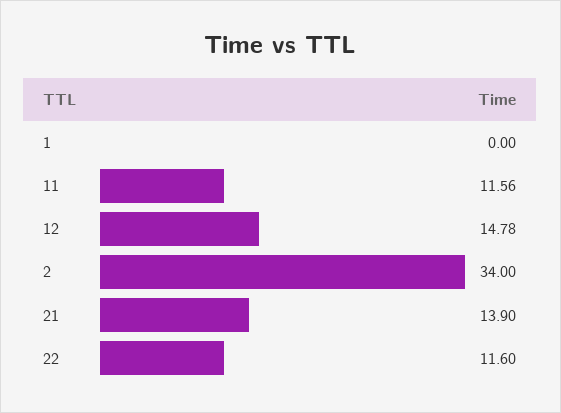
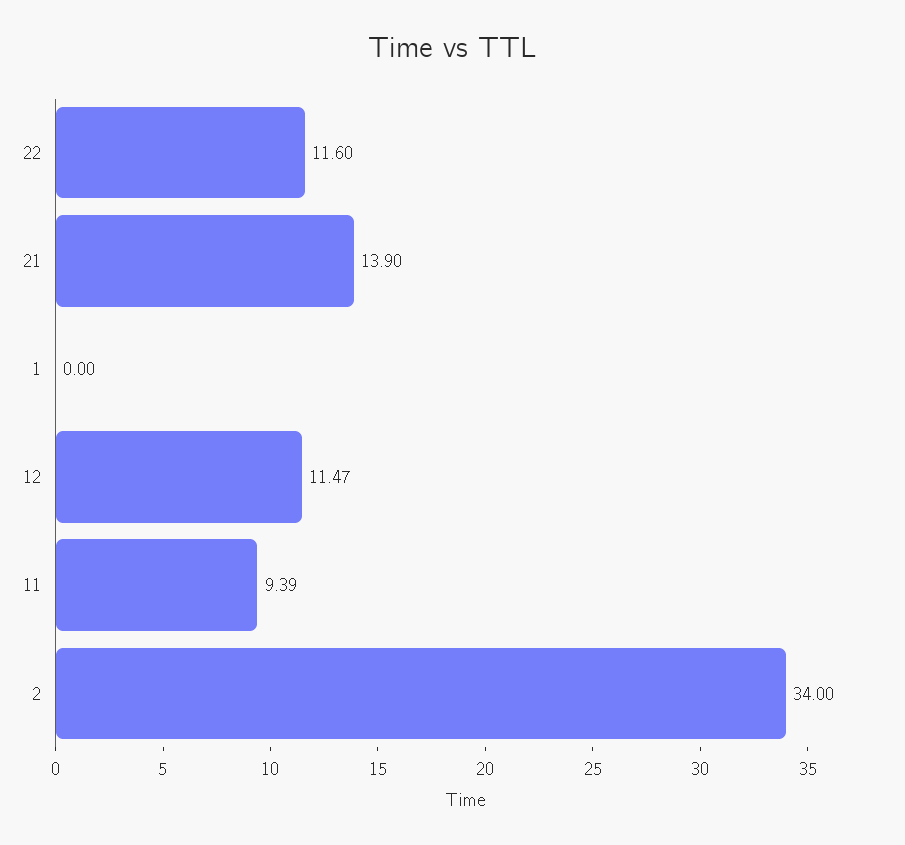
  {
    "1": 0,
-   "11": 11.56,
+   "11": 9.39,
-   "12": 14.78,
+   "12": 11.47,
    "2": 34,
    "21": 13.9,
    "22": 11.6
  }

